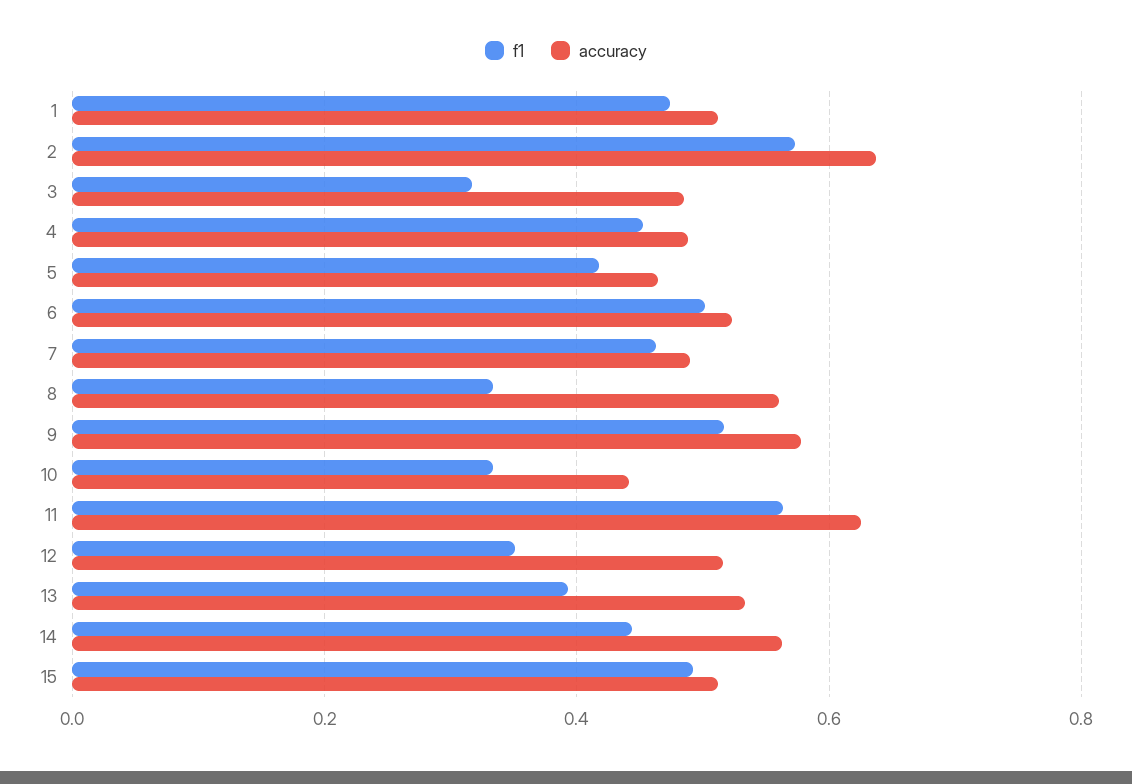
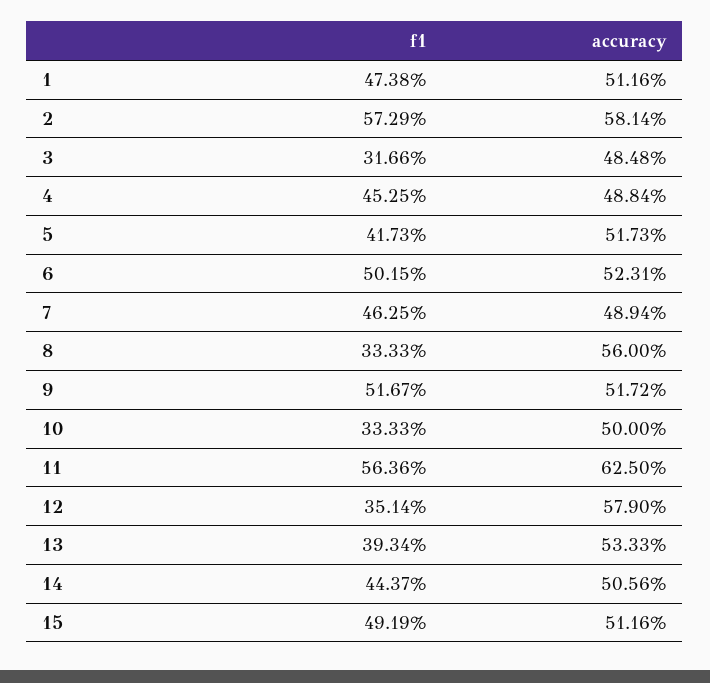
  {
    "f1": {
      "1": 0.4738,
      "2": 0.5729,
      "3": 0.3166,
      "4": 0.4525,
      "5": 0.4173,
      "6": 0.5015,
      "7": 0.4625,
      "8": 0.3333,
      "9": 0.5167,
      "10": 0.3333,
      "11": 0.5636,
      "12": 0.3514,
      "13": 0.3934,
      "14": 0.4437,
      "15": 0.4919
    },
    "accuracy": {
      "1": 0.5116,
-     "2": 0.64,
+     "2": 0.5814,
      "3": 0.4848,
      "4": 0.4884,
-     "5": 0.46,
+     "5": 0.5173,
      "6": 0.5231,
      "7": 0.4894,
      "8": 0.56,
-     "9": 0.58,
+     "9": 0.5172,
-     "10": 0.44,
+     "10": 0.5,
      "11": 0.625,
-     "12": 0.52,
+     "12": 0.579,
      "13": 0.5333,
-     "14": 0.56,
+     "14": 0.5056,
      "15": 0.5116
    }
  }

